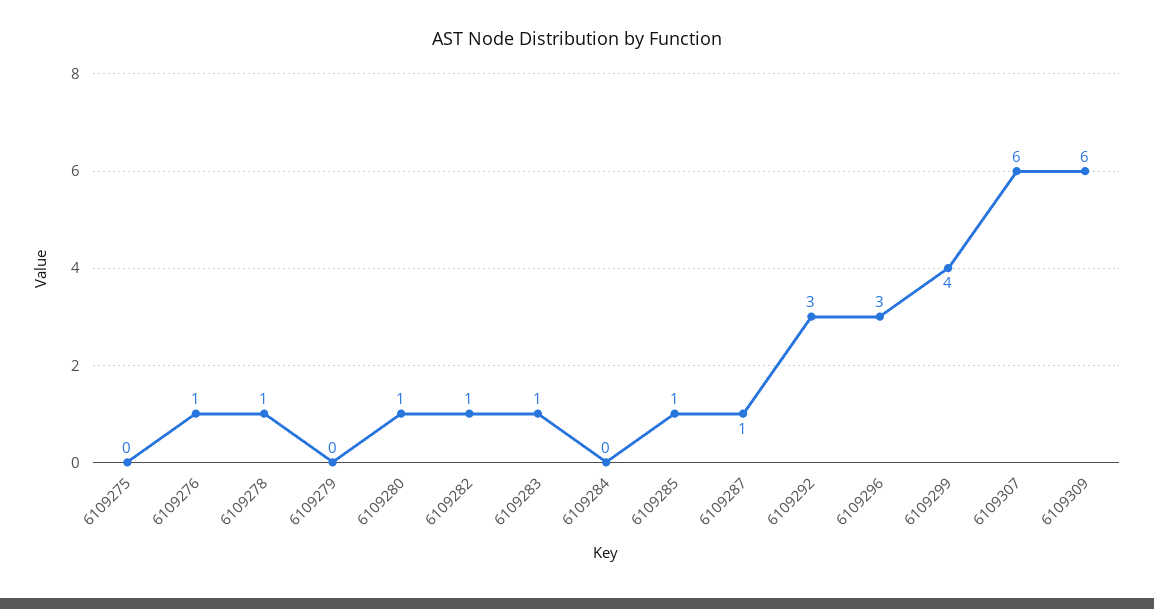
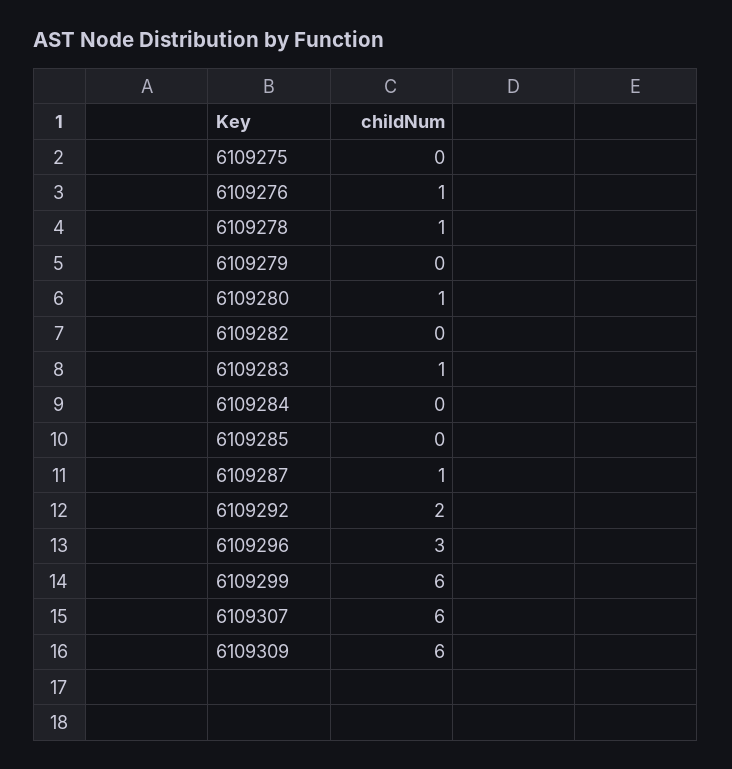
  {
    "6109275": 0,
    "6109276": 1,
    "6109278": 1,
    "6109279": 0,
    "6109280": 1,
-   "6109282": 1,
+   "6109282": 0,
    "6109283": 1,
    "6109284": 0,
-   "6109285": 1,
+   "6109285": 0,
    "6109287": 1,
-   "6109292": 3,
+   "6109292": 2,
    "6109296": 3,
-   "6109299": 4,
+   "6109299": 6,
    "6109307": 6,
    "6109309": 6
  }

